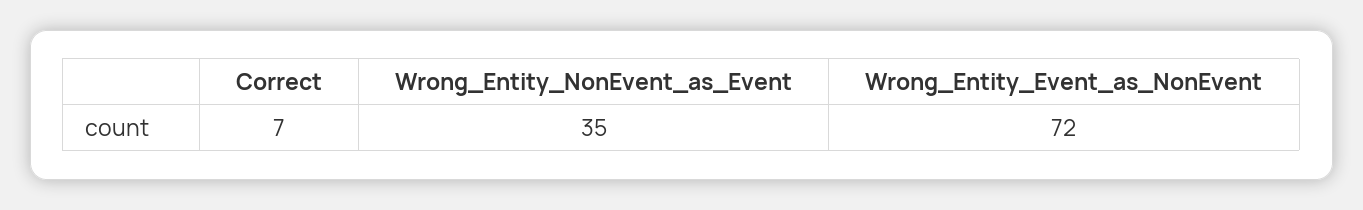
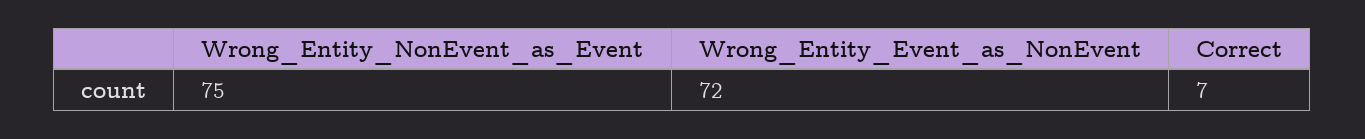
  {
    "Correct": 7,
-   "Wrong_Entity_NonEvent_as_Event": 35,
+   "Wrong_Entity_NonEvent_as_Event": 75,
    "Wrong_Entity_Event_as_NonEvent": 72
  }

